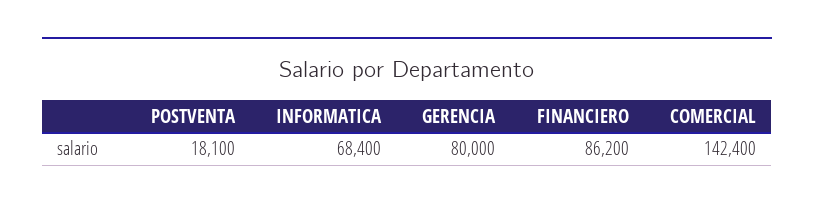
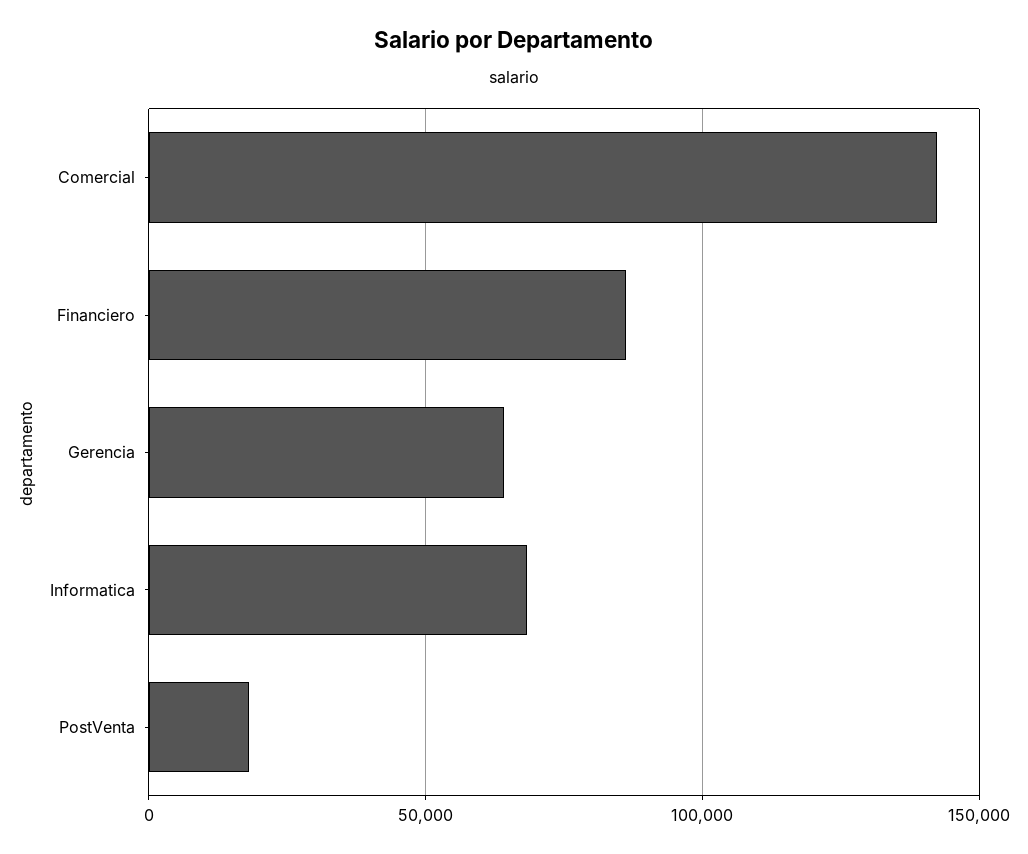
  {
    "POSTVENTA": 18100,
    "INFORMATICA": 68400,
-   "GERENCIA": 80000,
+   "GERENCIA": 65000,
    "FINANCIERO": 86200,
    "COMERCIAL": 142400
  }

